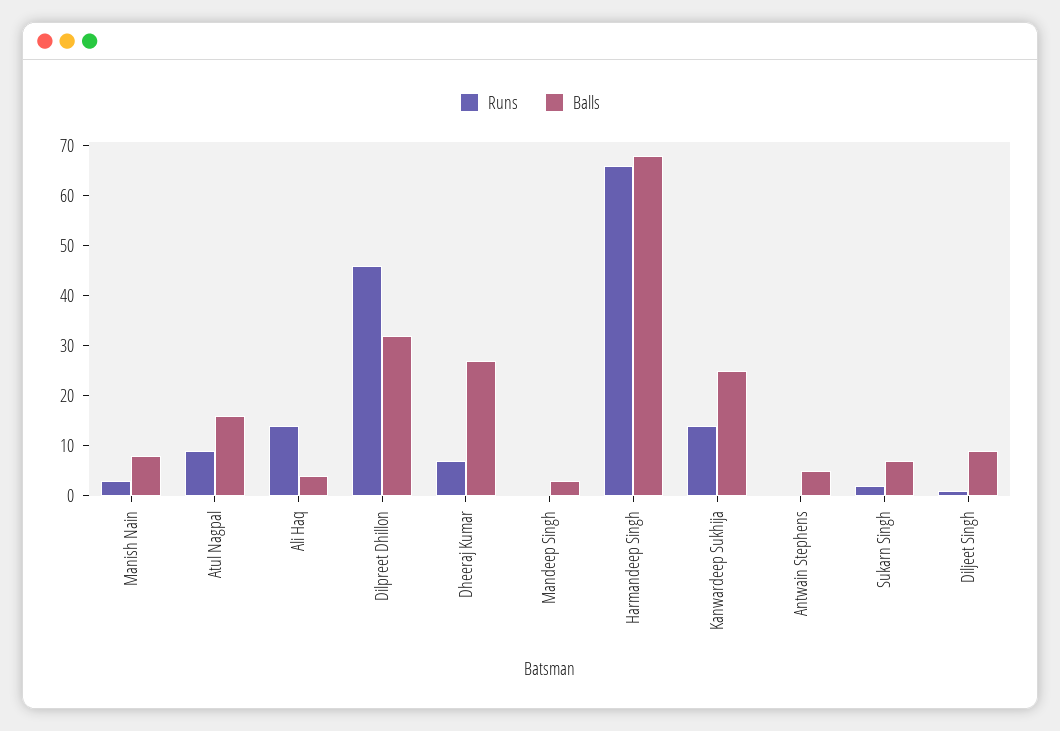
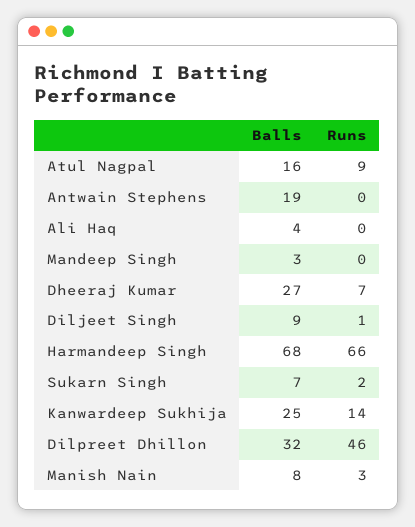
  {
    "Runs": {
      "Manish Nain": 3,
      "Atul Nagpal": 9,
-     "Ali Haq": 15,
+     "Ali Haq": 0,
      "Dilpreet Dhillon": 46,
      "Dheeraj Kumar": 7,
      "Mandeep Singh": 0,
      "Harmandeep Singh": 66,
      "Kanwardeep Sukhija": 14,
      "Antwain Stephens": 0,
      "Sukarn Singh": 2,
      "Diljeet Singh": 1
    },
    "Balls": {
      "Manish Nain": 8,
      "Atul Nagpal": 16,
      "Ali Haq": 4,
      "Dilpreet Dhillon": 32,
      "Dheeraj Kumar": 27,
      "Mandeep Singh": 3,
      "Harmandeep Singh": 68,
      "Kanwardeep Sukhija": 25,
-     "Antwain Stephens": 5,
+     "Antwain Stephens": 19,
      "Sukarn Singh": 7,
      "Diljeet Singh": 9
    }
  }

